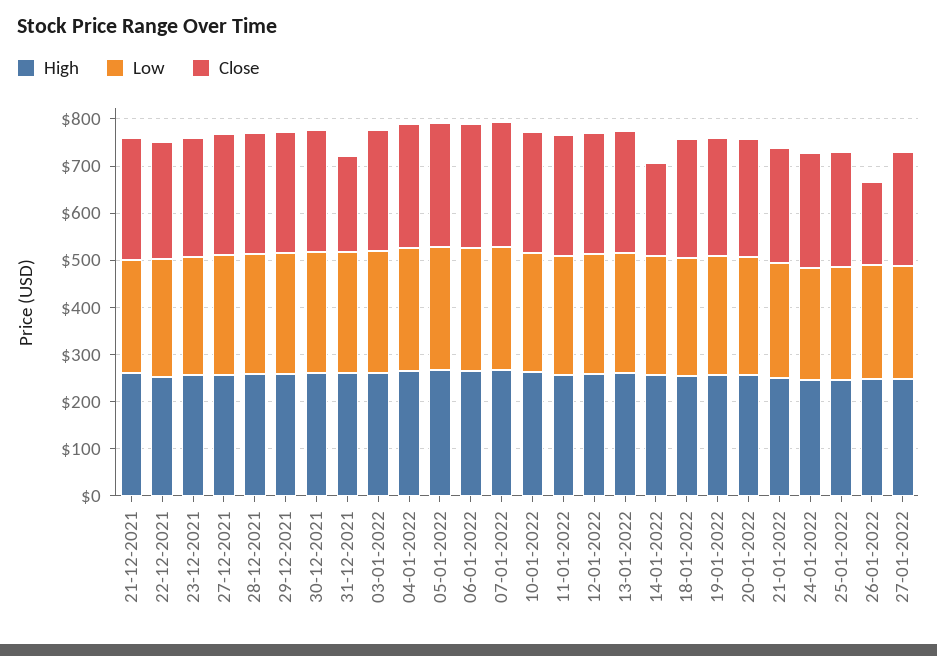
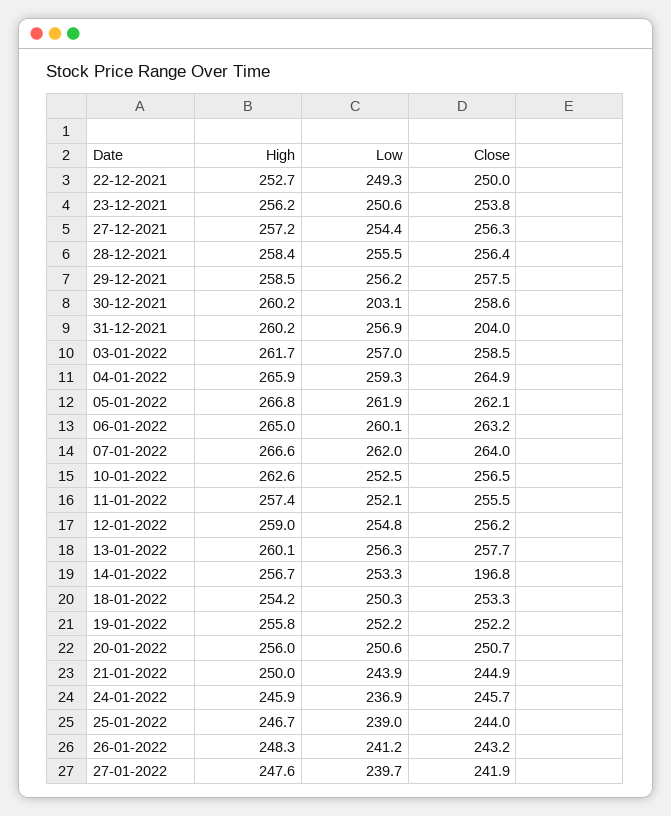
  {
    "High": {
-     "21-12-2021": 260,
      "22-12-2021": 252.7,
      "23-12-2021": 256.2,
      "27-12-2021": 257.2,
      "28-12-2021": 258.4,
      "29-12-2021": 258.5,
      "30-12-2021": 260.2,
      "31-12-2021": 260.2,
      "03-01-2022": 261.7,
      "04-01-2022": 265.9,
      "05-01-2022": 266.8,
      "06-01-2022": 265,
      "07-01-2022": 266.6,
      "10-01-2022": 262.6,
      "11-01-2022": 257.4,
      "12-01-2022": 259,
      "13-01-2022": 260.1,
      "14-01-2022": 256.7,
      "18-01-2022": 254.2,
      "19-01-2022": 255.8,
      "20-01-2022": 256,
      "21-01-2022": 250,
      "24-01-2022": 245.9,
      "25-01-2022": 246.7,
      "26-01-2022": 248.3,
      "27-01-2022": 247.6
    },
    "Low": {
-     "21-12-2021": 240,
      "22-12-2021": 249.3,
      "23-12-2021": 250.6,
      "27-12-2021": 254.4,
      "28-12-2021": 255.5,
      "29-12-2021": 256.2,
-     "30-12-2021": 260,
+     "30-12-2021": 203.1,
      "31-12-2021": 256.9,
      "03-01-2022": 257,
      "04-01-2022": 259.3,
      "05-01-2022": 261.9,
      "06-01-2022": 260.1,
      "07-01-2022": 262,
      "10-01-2022": 252.5,
      "11-01-2022": 252.1,
      "12-01-2022": 254.8,
      "13-01-2022": 256.3,
      "14-01-2022": 253.3,
      "18-01-2022": 250.3,
      "19-01-2022": 252.2,
      "20-01-2022": 250.6,
      "21-01-2022": 243.9,
      "24-01-2022": 236.9,
      "25-01-2022": 239,
      "26-01-2022": 241.2,
      "27-01-2022": 239.7
    },
    "Close": {
-     "21-12-2021": 260,
      "22-12-2021": 250,
      "23-12-2021": 253.8,
      "27-12-2021": 256.3,
      "28-12-2021": 256.4,
      "29-12-2021": 257.5,
      "30-12-2021": 258.6,
      "31-12-2021": 204,
      "03-01-2022": 258.5,
      "04-01-2022": 264.9,
      "05-01-2022": 262.1,
      "06-01-2022": 263.2,
      "07-01-2022": 264,
      "10-01-2022": 256.5,
      "11-01-2022": 255.5,
      "12-01-2022": 256.2,
      "13-01-2022": 257.7,
      "14-01-2022": 196.8,
      "18-01-2022": 253.3,
      "19-01-2022": 252.2,
      "20-01-2022": 250.7,
      "21-01-2022": 244.9,
      "24-01-2022": 245.7,
      "25-01-2022": 244,
-     "26-01-2022": 180,
+     "26-01-2022": 243.2,
      "27-01-2022": 241.9
    }
  }

